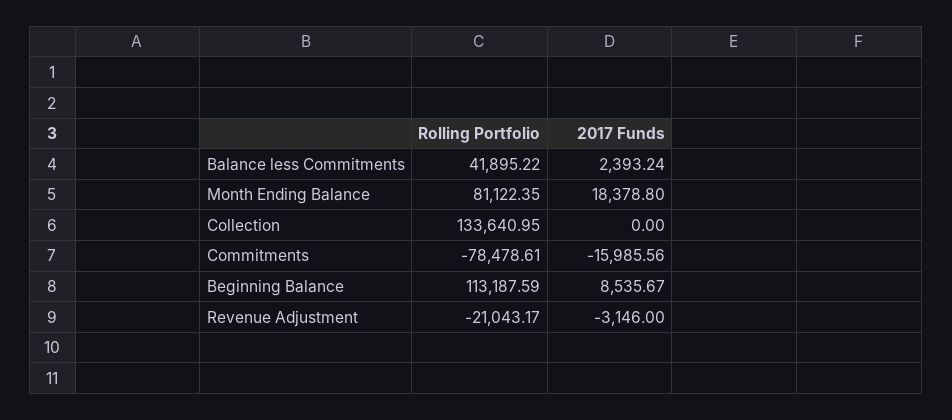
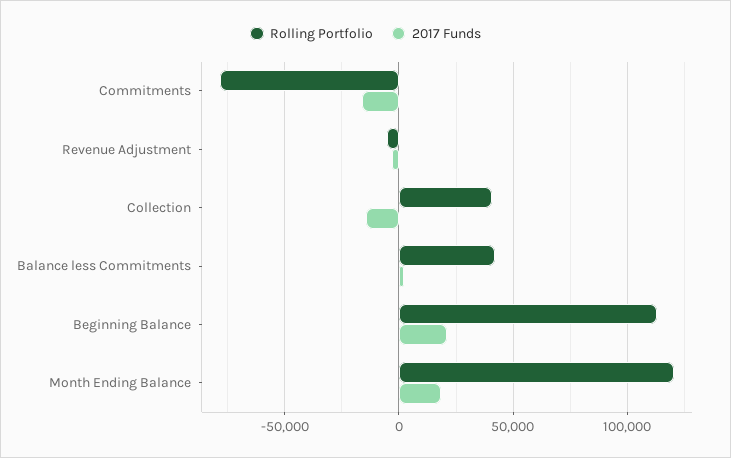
  {
    "Rolling Portfolio": {
      "Balance less Commitments": 41895.22,
-     "Month Ending Balance": 81122.35,
+     "Month Ending Balance": 120000,
-     "Collection": 133640.95,
+     "Collection": 40000,
      "Commitments": -78478.61,
      "Beginning Balance": 113187.59,
-     "Revenue Adjustment": -21043.17
+     "Revenue Adjustment": -5000
    },
    "2017 Funds": {
      "Balance less Commitments": 2393.24,
      "Month Ending Balance": 18378.8,
-     "Collection": 0,
+     "Collection": -15000,
      "Commitments": -15985.56,
-     "Beginning Balance": 8535.67,
+     "Beginning Balance": 20000,
      "Revenue Adjustment": -3146
    }
  }

